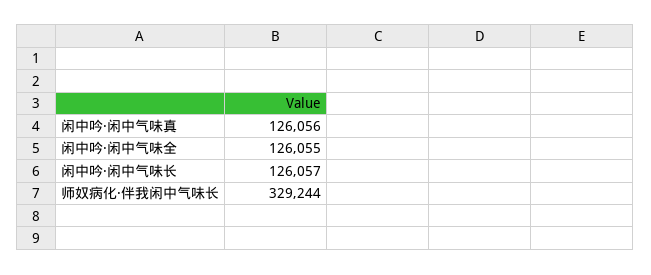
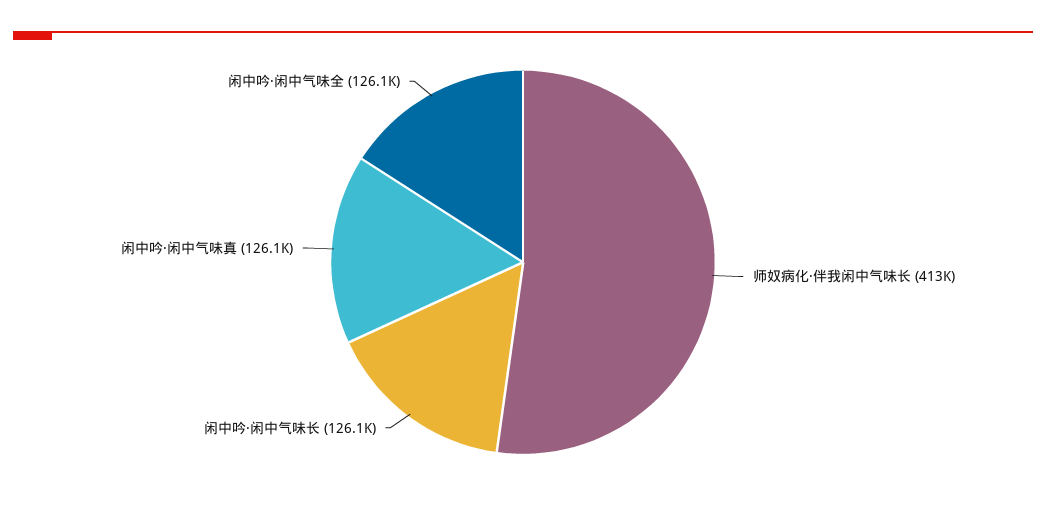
  {
    "闲中吟·闲中气味真": 126056,
    "闲中吟·闲中气味全": 126055,
    "闲中吟·闲中气味长": 126057,
-   "师奴病化·伴我闲中气味长": 329244
+   "师奴病化·伴我闲中气味长": 413000
  }

